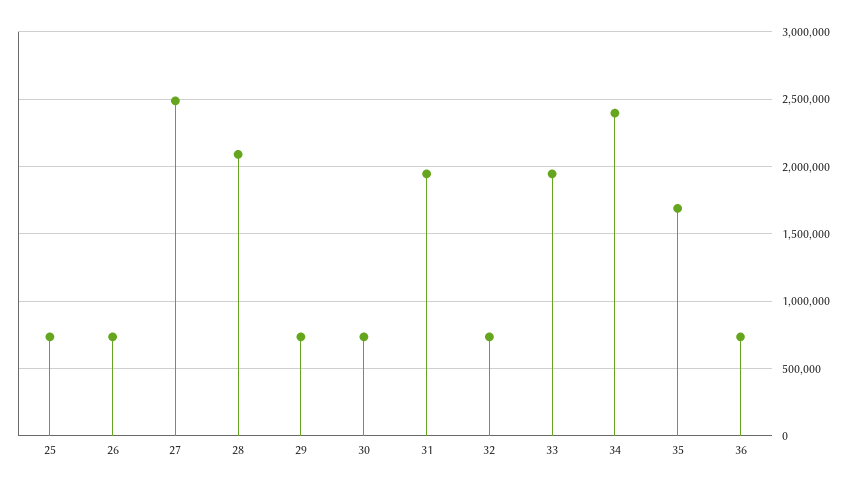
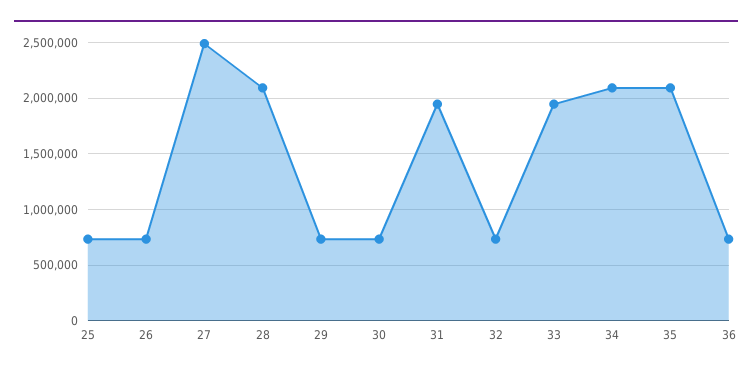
  {
    "25": 750000,
    "26": 750000,
    "27": 2500000,
    "28": 2100000,
    "29": 750000,
    "30": 750000,
    "31": 1950000,
    "32": 750000,
    "33": 1950000,
-   "34": 2400000,
+   "34": 2100000,
-   "35": 1700000,
+   "35": 2100000,
    "36": 750000
  }

